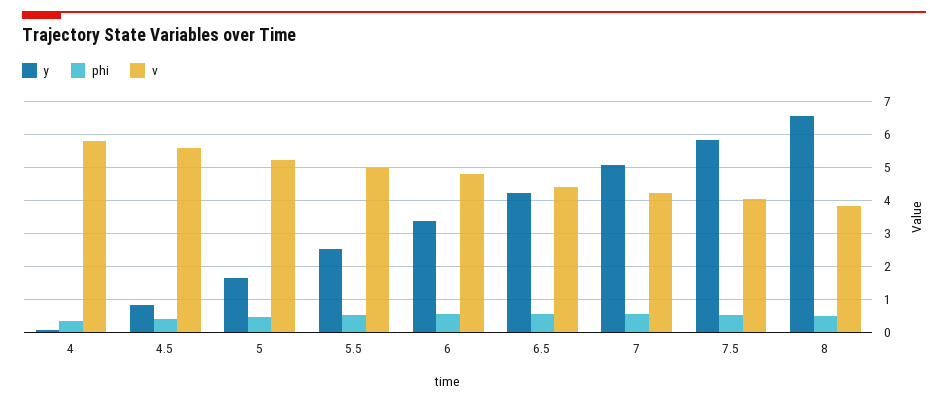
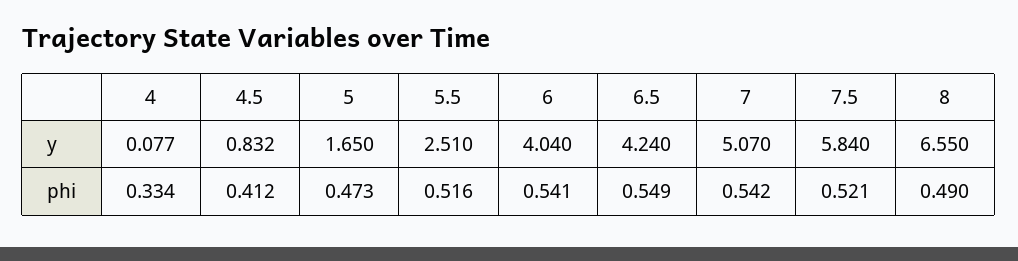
  {
    "y": {
      "4": 0.077,
      "4.5": 0.832,
      "5": 1.65,
      "5.5": 2.51,
-     "6": 3.4,
+     "6": 4.04,
      "6.5": 4.24,
      "7": 5.07,
      "7.5": 5.84,
      "8": 6.55
    },
    "phi": {
      "4": 0.334,
      "4.5": 0.412,
      "5": 0.473,
      "5.5": 0.516,
      "6": 0.541,
      "6.5": 0.549,
      "7": 0.542,
      "7.5": 0.521,
      "8": 0.49
-   },
+   }
-   "v": {
-     "4": 5.8,
-     "4.5": 5.6,
-     "5": 5.2,
-     "5.5": 5,
-     "6": 4.8,
-     "6.5": 4.4,
-     "7": 4.2,
-     "7.5": 4,
-     "8": 3.8
-   }
  }

